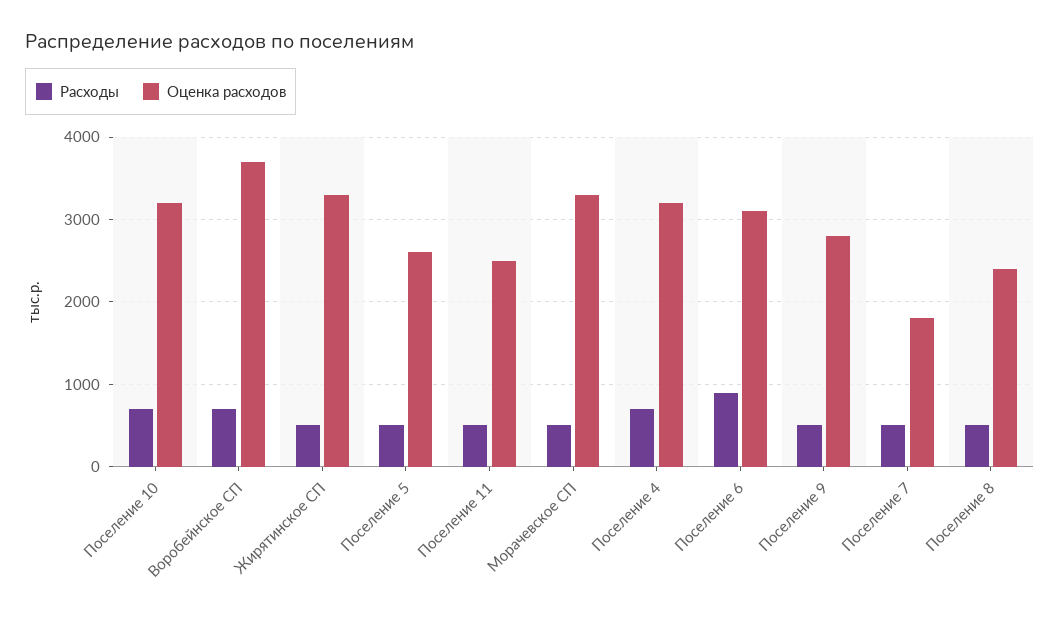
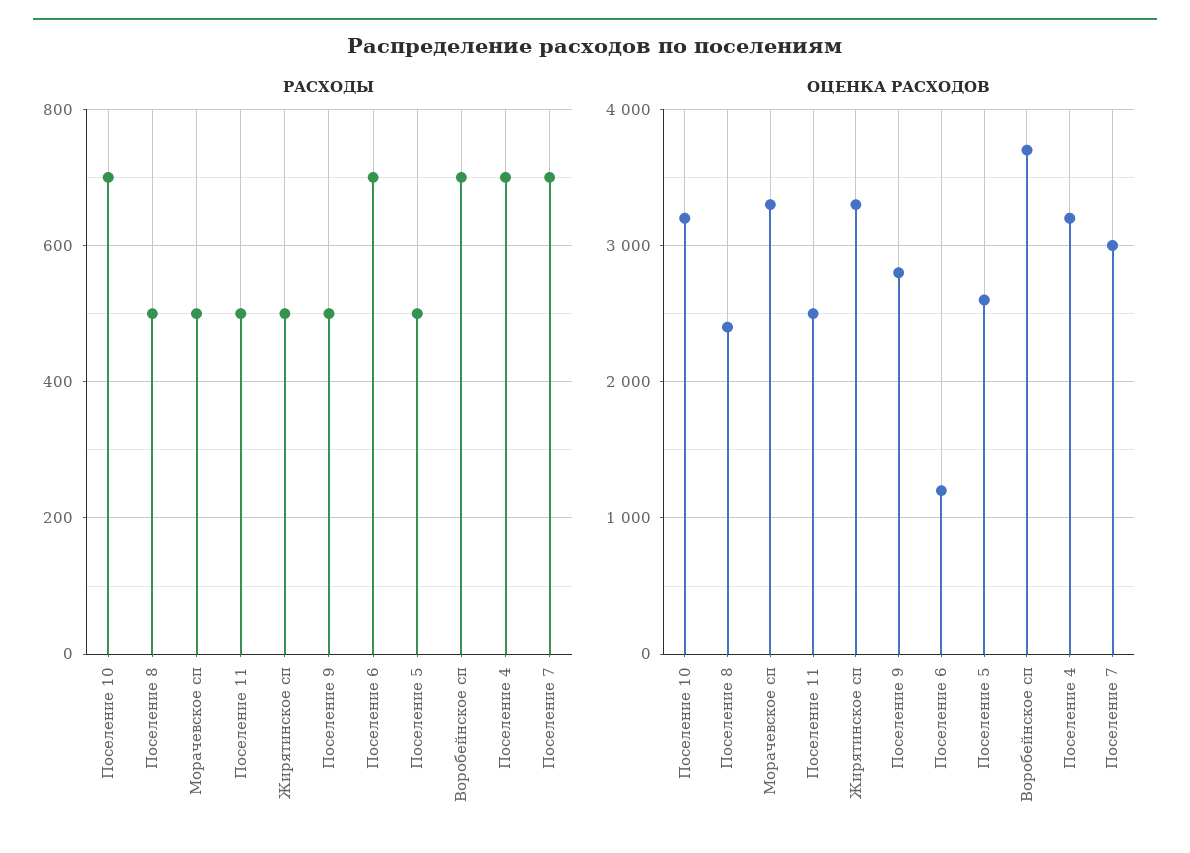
  {
    "Расходы": {
      "Поселение 10": 700,
      "Воробейнское СП": 700,
      "Жирятинское СП": 500,
      "Поселение 5": 500,
      "Поселение 11": 500,
      "Морачевское СП": 500,
      "Поселение 4": 700,
-     "Поселение 6": 900,
+     "Поселение 6": 700,
      "Поселение 9": 500,
-     "Поселение 7": 500,
+     "Поселение 7": 700,
      "Поселение 8": 500
    },
    "Оценка расходов": {
      "Поселение 10": 3200,
      "Воробейнское СП": 3700,
      "Жирятинское СП": 3300,
      "Поселение 5": 2600,
      "Поселение 11": 2500,
      "Морачевское СП": 3300,
      "Поселение 4": 3200,
-     "Поселение 6": 3100,
+     "Поселение 6": 1200,
      "Поселение 9": 2800,
-     "Поселение 7": 1800,
+     "Поселение 7": 3000,
      "Поселение 8": 2400
    }
  }

